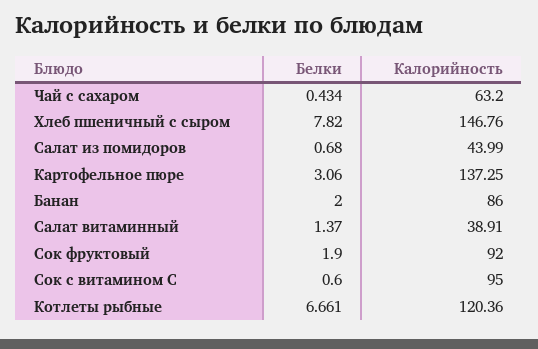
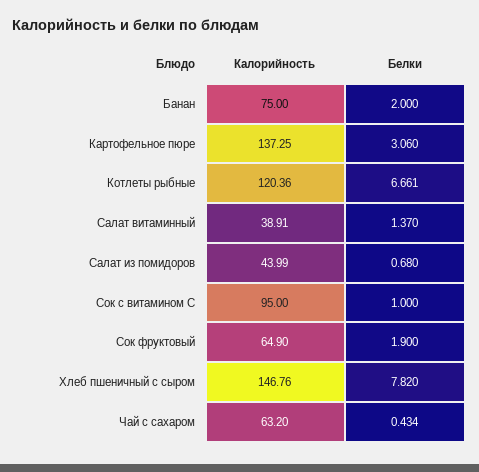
  {
    "Белки": {
      "Чай с сахаром": 0.434,
      "Хлеб пшеничный с сыром": 7.82,
      "Салат из помидоров": 0.68,
      "Картофельное пюре": 3.06,
      "Банан": 2,
      "Салат витаминный": 1.37,
      "Сок фруктовый": 1.9,
-     "Сок с витамином С": 0.6,
+     "Сок с витамином С": 1,
      "Котлеты рыбные": 6.661
    },
    "Калорийность": {
      "Чай с сахаром": 63.2,
      "Хлеб пшеничный с сыром": 146.76,
      "Салат из помидоров": 43.99,
      "Картофельное пюре": 137.25,
-     "Банан": 86,
+     "Банан": 75,
      "Салат витаминный": 38.91,
-     "Сок фруктовый": 92,
+     "Сок фруктовый": 64.9,
      "Сок с витамином С": 95,
      "Котлеты рыбные": 120.36
    }
  }

